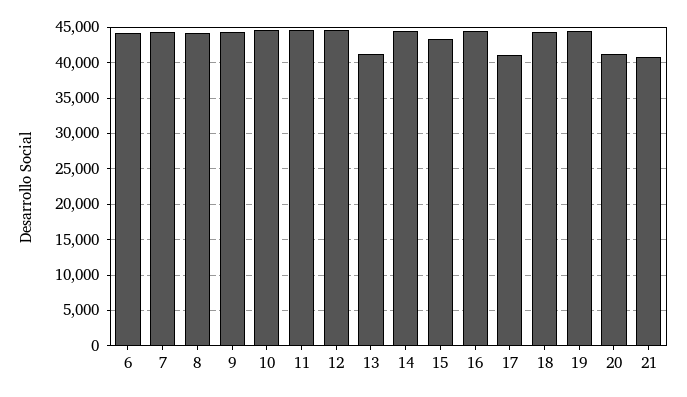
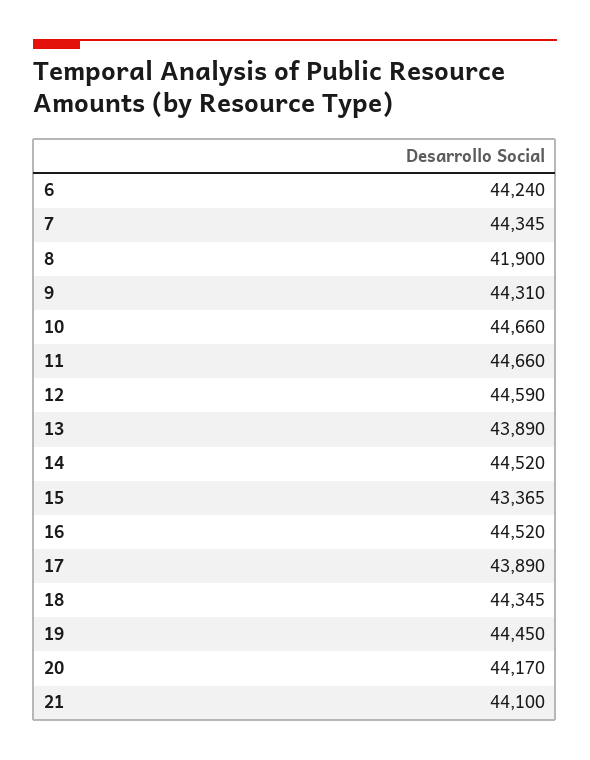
  {
    "6": 44240,
    "7": 44345,
-   "8": 44000,
+   "8": 41900,
    "9": 44310,
    "10": 44660,
    "11": 44660,
    "12": 44590,
-   "13": 41000,
+   "13": 43890,
    "14": 44520,
    "15": 43365,
    "16": 44520,
-   "17": 41000,
+   "17": 43890,
    "18": 44345,
    "19": 44450,
-   "20": 41000,
+   "20": 44170,
-   "21": 41000
+   "21": 44100
  }

